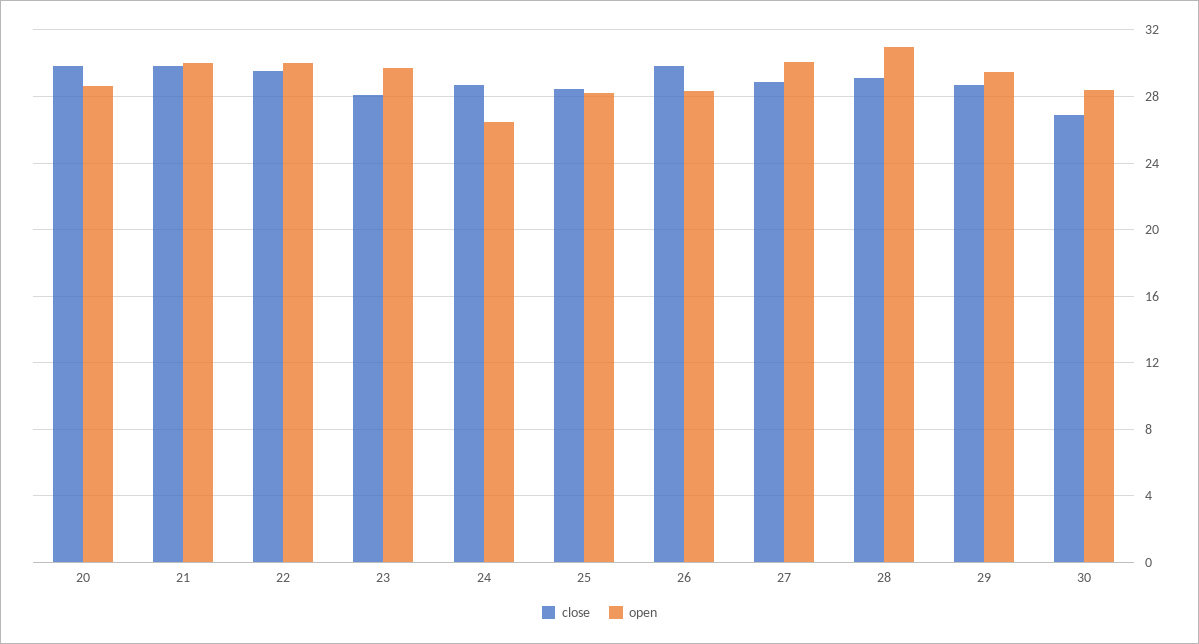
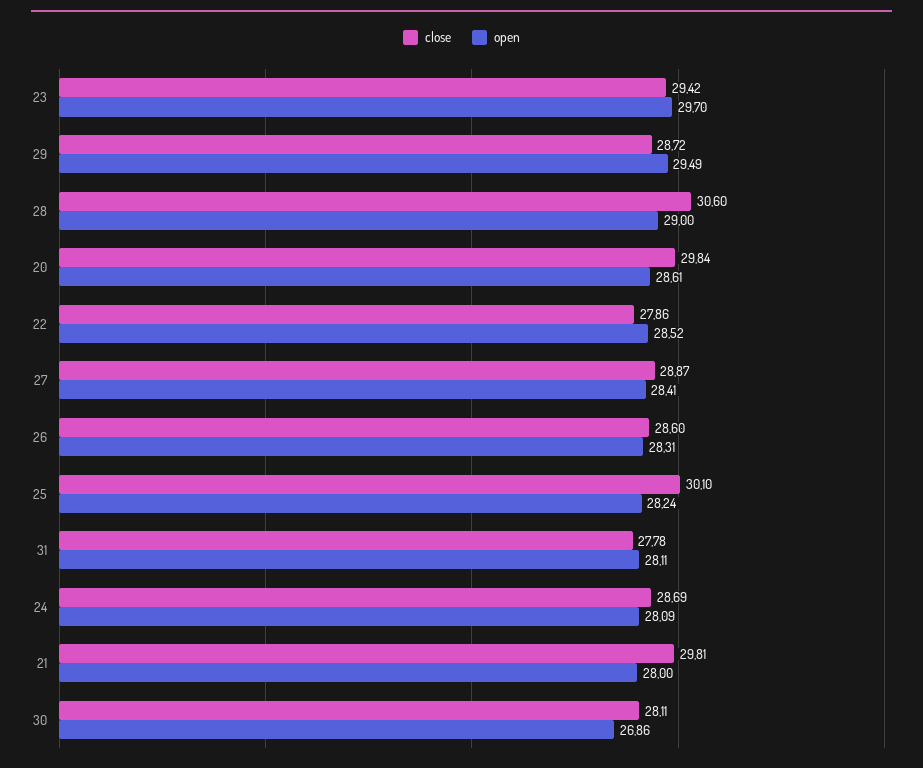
  {
    "close": {
      "20": 29.84,
      "21": 29.81,
-     "22": 29.5,
+     "22": 27.86,
-     "23": 28,
+     "23": 29.42,
      "24": 28.69,
-     "25": 28.5,
+     "25": 30.1,
-     "26": 30,
+     "26": 28.6,
      "27": 28.87,
-     "28": 29,
+     "28": 30.6,
      "29": 28.72,
-     "30": 27
+     "30": 28.11,
+     "31": 27.78
    },
    "open": {
      "20": 28.61,
-     "21": 30,
+     "21": 28,
-     "22": 30,
+     "22": 28.52,
      "23": 29.7,
-     "24": 26.5,
+     "24": 28.09,
      "25": 28.24,
      "26": 28.31,
-     "27": 30,
+     "27": 28.41,
-     "28": 31,
+     "28": 29,
      "29": 29.49,
-     "30": 28.5
+     "30": 26.86,
+     "31": 28.11
    }
  }

